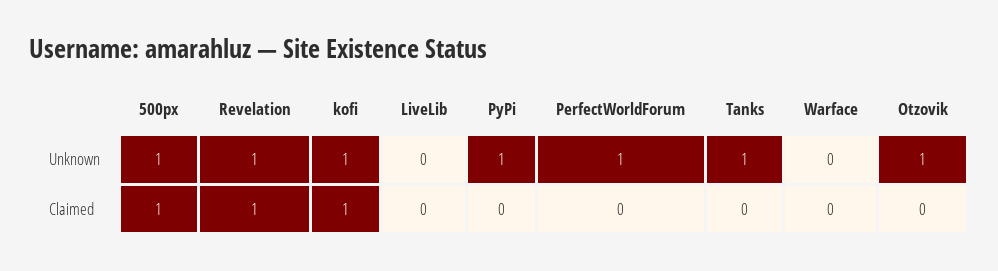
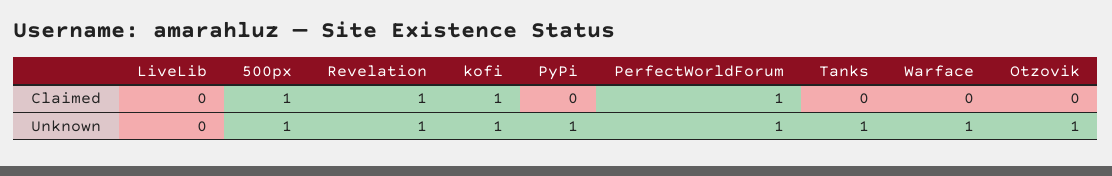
  {
    "500px": {
      "Unknown": 1,
      "Claimed": 1
    },
    "Revelation": {
      "Unknown": 1,
      "Claimed": 1
    },
    "kofi": {
      "Unknown": 1,
      "Claimed": 1
    },
    "LiveLib": {
      "Unknown": 0,
      "Claimed": 0
    },
    "PyPi": {
      "Unknown": 1,
      "Claimed": 0
    },
    "PerfectWorldForum": {
      "Unknown": 1,
-     "Claimed": 0
+     "Claimed": 1
    },
    "Tanks": {
      "Unknown": 1,
      "Claimed": 0
    },
    "Warface": {
-     "Unknown": 0,
+     "Unknown": 1,
      "Claimed": 0
    },
    "Otzovik": {
      "Unknown": 1,
      "Claimed": 0
    }
  }

